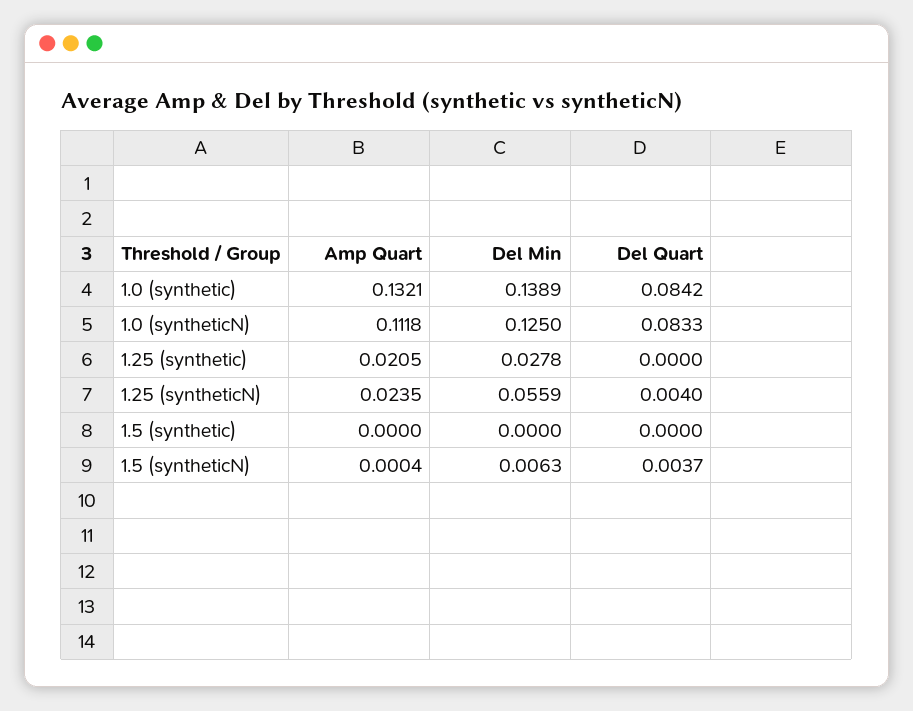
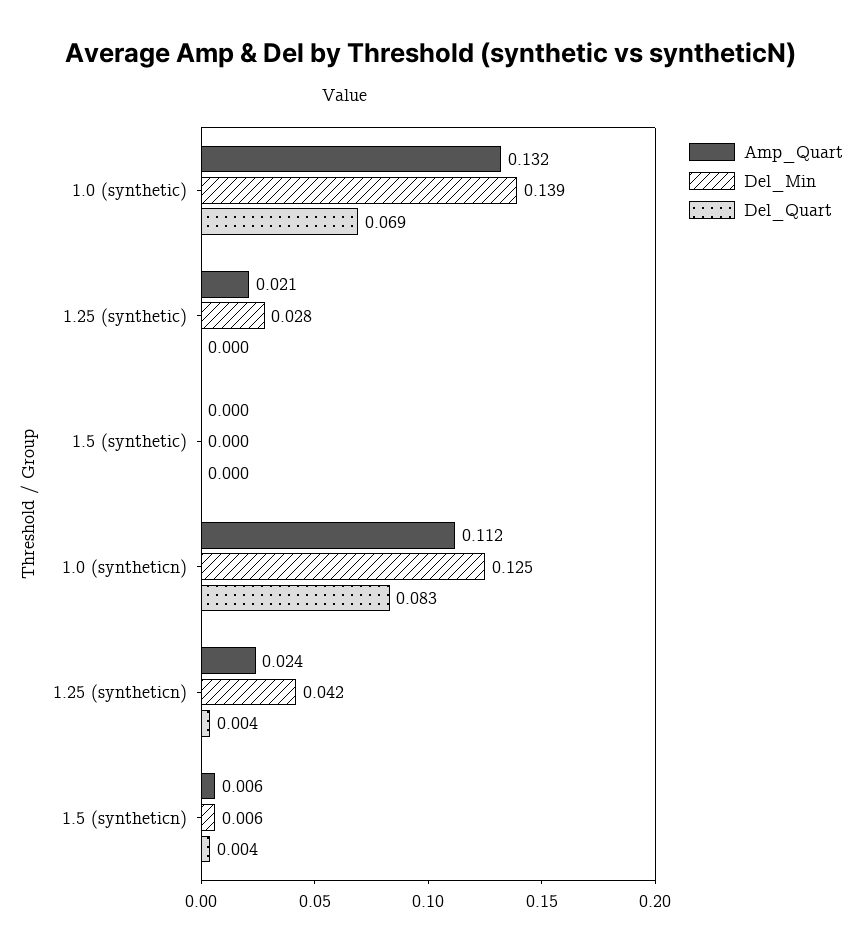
  {
    "Amp Quart": {
      "1.0 (synthetic)": 0.1321,
      "1.0 (syntheticN)": 0.1118,
      "1.25 (synthetic)": 0.0205,
      "1.25 (syntheticN)": 0.0235,
      "1.5 (synthetic)": 0,
-     "1.5 (syntheticN)": 0.0004
+     "1.5 (syntheticN)": 0.006
    },
    "Del Min": {
      "1.0 (synthetic)": 0.1389,
      "1.0 (syntheticN)": 0.125,
      "1.25 (synthetic)": 0.0278,
-     "1.25 (syntheticN)": 0.0559,
+     "1.25 (syntheticN)": 0.042,
      "1.5 (synthetic)": 0,
      "1.5 (syntheticN)": 0.0063
    },
    "Del Quart": {
-     "1.0 (synthetic)": 0.0842,
+     "1.0 (synthetic)": 0.069,
      "1.0 (syntheticN)": 0.0833,
      "1.25 (synthetic)": 0,
      "1.25 (syntheticN)": 0.004,
      "1.5 (synthetic)": 0,
      "1.5 (syntheticN)": 0.0037
    }
  }

